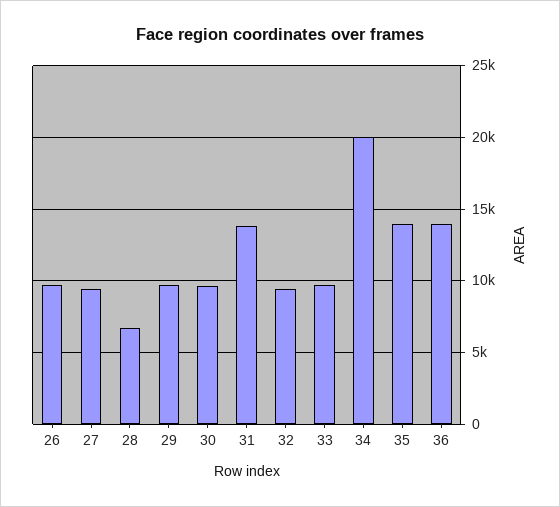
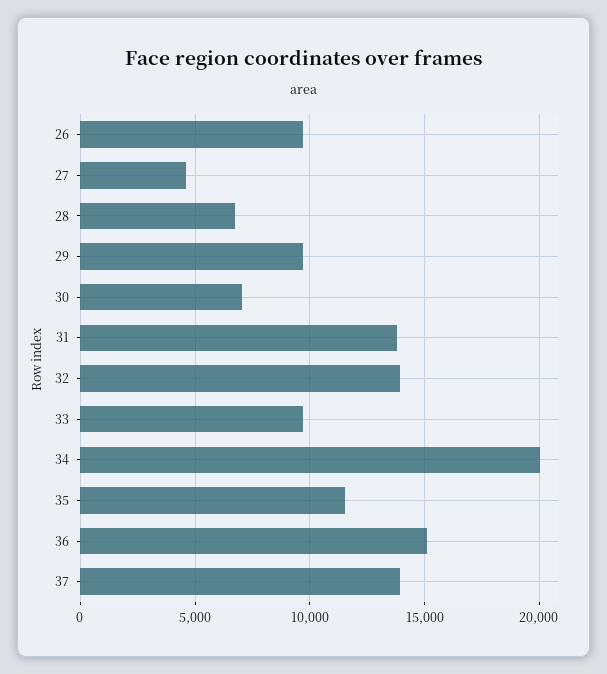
  {
    "26": 9500,
-   "27": 9500,
+   "27": 4500,
    "28": 6500,
    "29": 9500,
-   "30": 9500,
+   "30": 7000,
    "31": 14000,
-   "32": 9500,
+   "32": 14000,
    "33": 9500,
    "34": 20000,
-   "35": 14000,
+   "35": 11500,
-   "36": 14000
+   "36": 15000,
+   "37": 14000
  }

